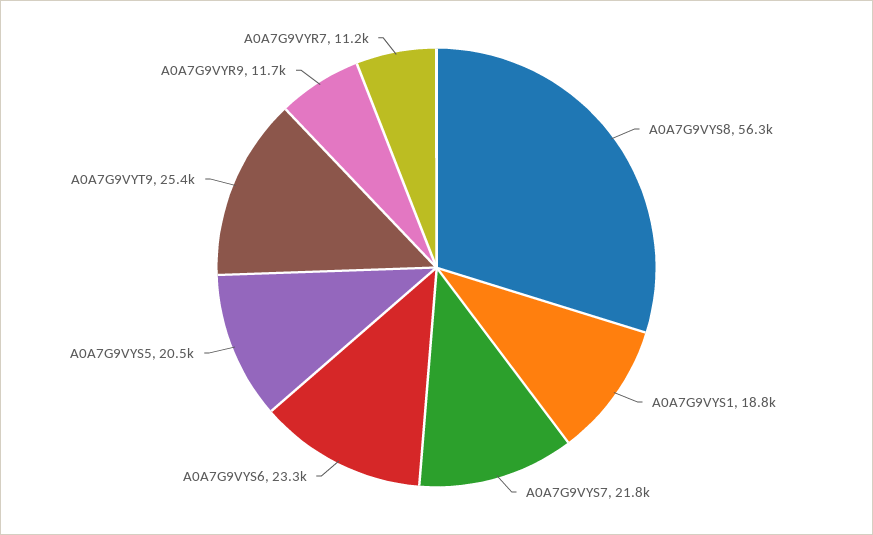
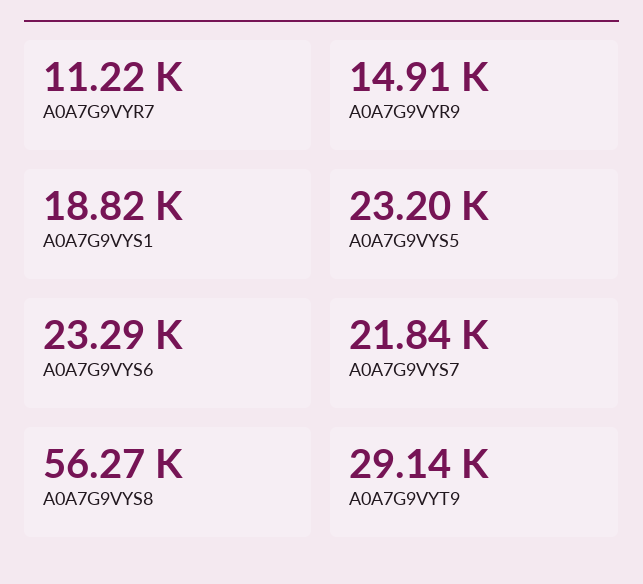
  {
    "A0A7G9VYS8": 56270,
    "A0A7G9VYS1": 18820,
    "A0A7G9VYS7": 21840,
    "A0A7G9VYS6": 23290,
-   "A0A7G9VYS5": 20500,
+   "A0A7G9VYS5": 23200,
-   "A0A7G9VYT9": 25400,
+   "A0A7G9VYT9": 29140,
-   "A0A7G9VYR9": 11700,
+   "A0A7G9VYR9": 14910,
    "A0A7G9VYR7": 11220
  }

